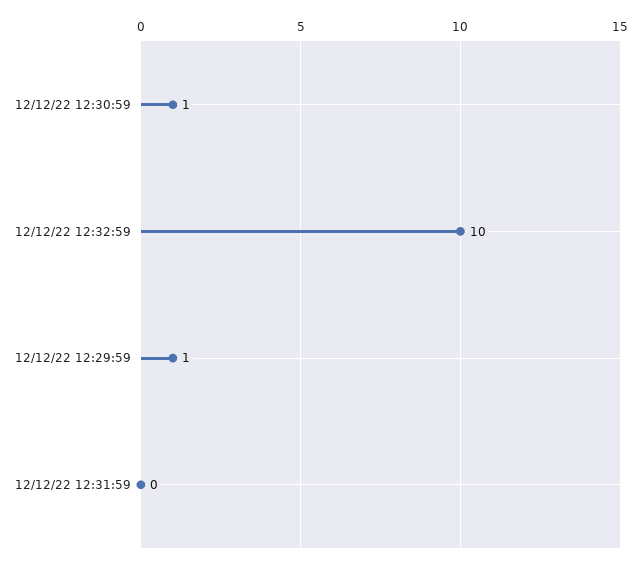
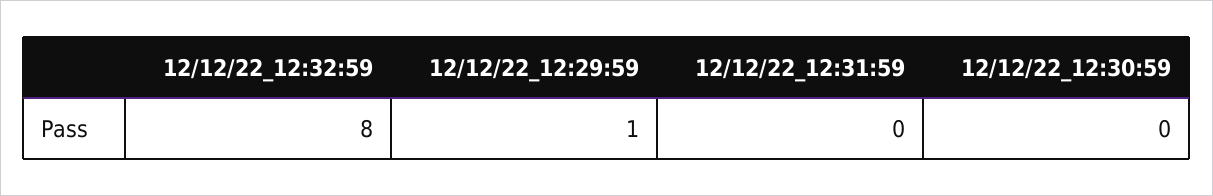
  {
-   "12/12/22 12:30:59": 1,
+   "12/12/22 12:30:59": 0,
-   "12/12/22 12:32:59": 10,
+   "12/12/22 12:32:59": 8,
    "12/12/22 12:29:59": 1,
    "12/12/22 12:31:59": 0
  }

